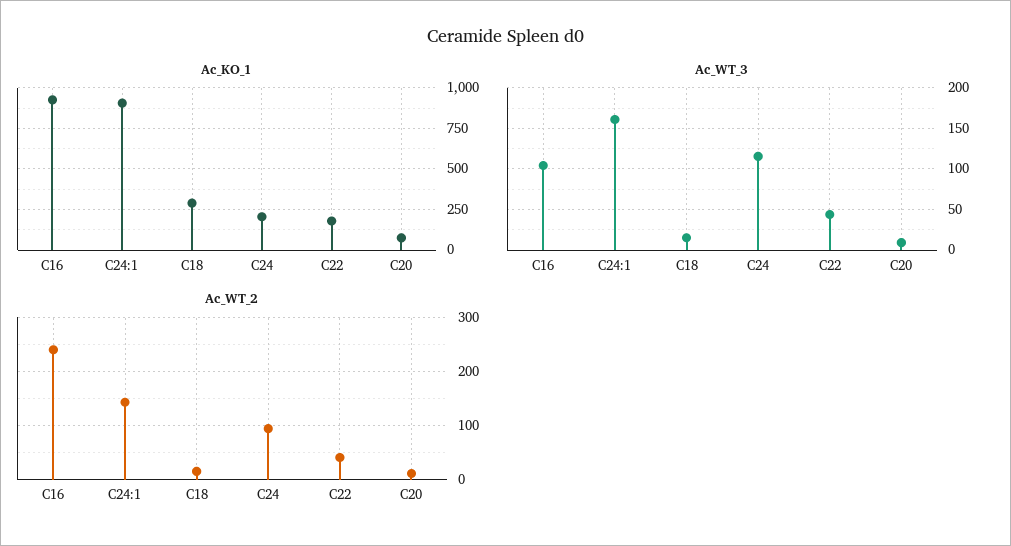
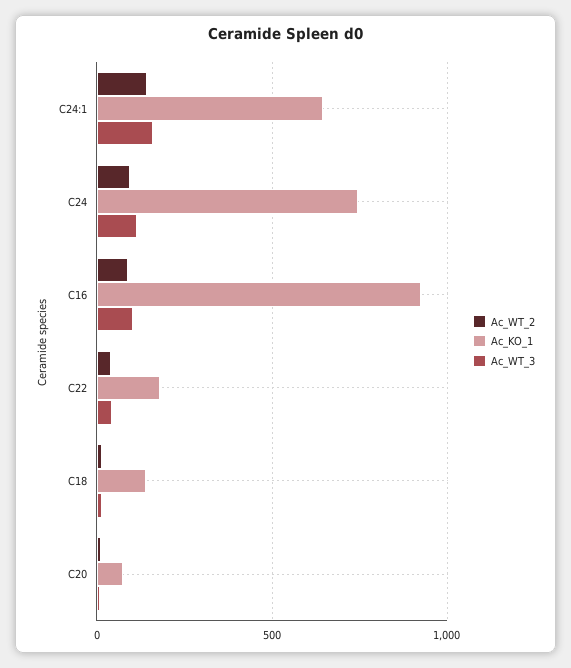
  {
    "Ac_KO_1": {
      "C16": 950,
-     "C24:1": 900,
+     "C24:1": 650,
-     "C18": 300,
+     "C18": 150,
-     "C24": 200,
+     "C24": 750,
      "C22": 200,
      "C20": 100
    },
    "Ac_WT_3": {
      "C16": 100,
      "C24:1": 160,
      "C18": 20,
      "C24": 120,
      "C22": 40,
      "C20": 10
    },
    "Ac_WT_2": {
-     "C16": 240,
+     "C16": 100,
      "C24:1": 140,
      "C18": 20,
      "C24": 100,
      "C22": 40,
      "C20": 20
    }
  }

